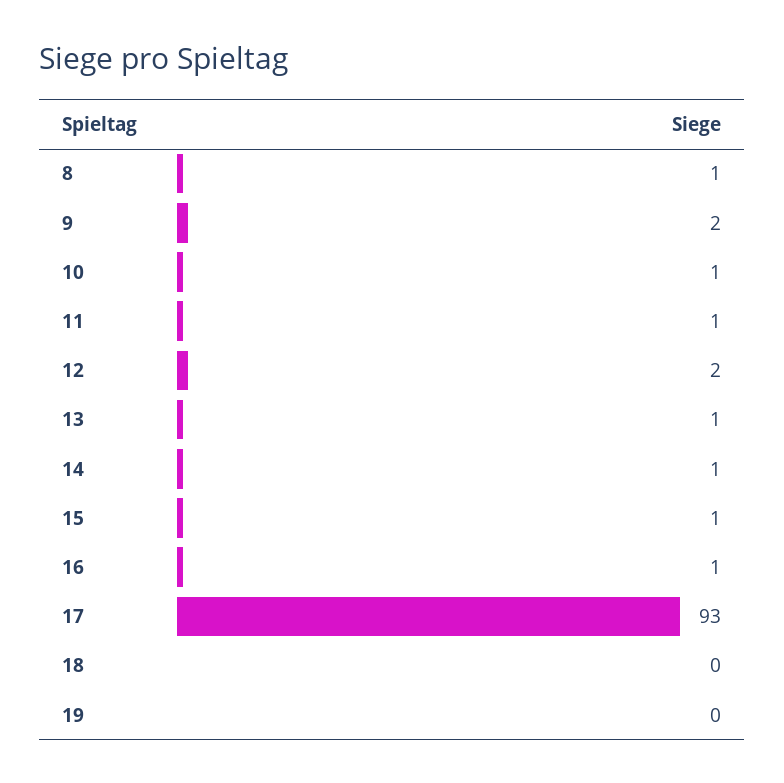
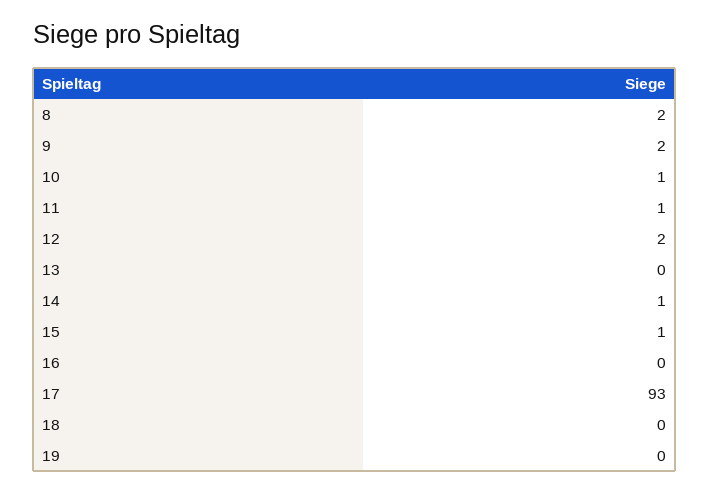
  {
-   "8": 1,
+   "8": 2,
    "9": 2,
    "10": 1,
    "11": 1,
    "12": 2,
-   "13": 1,
+   "13": 0,
    "14": 1,
    "15": 1,
-   "16": 1,
+   "16": 0,
    "17": 93,
    "18": 0,
    "19": 0
  }

